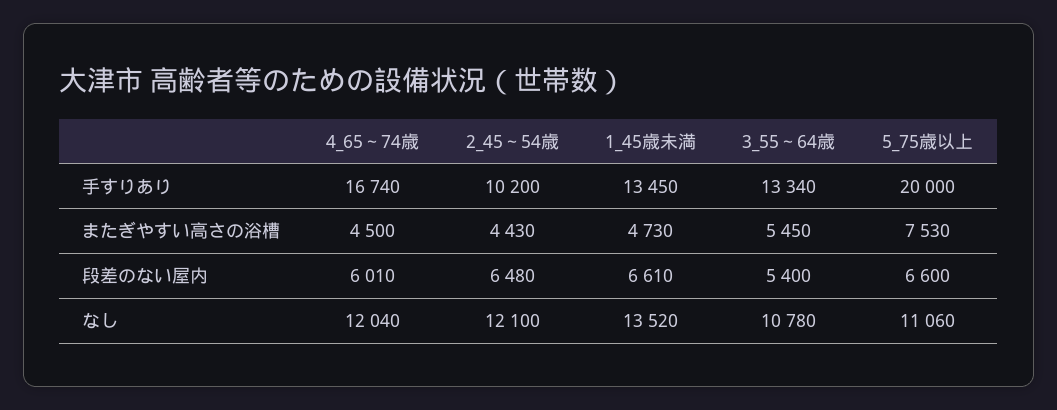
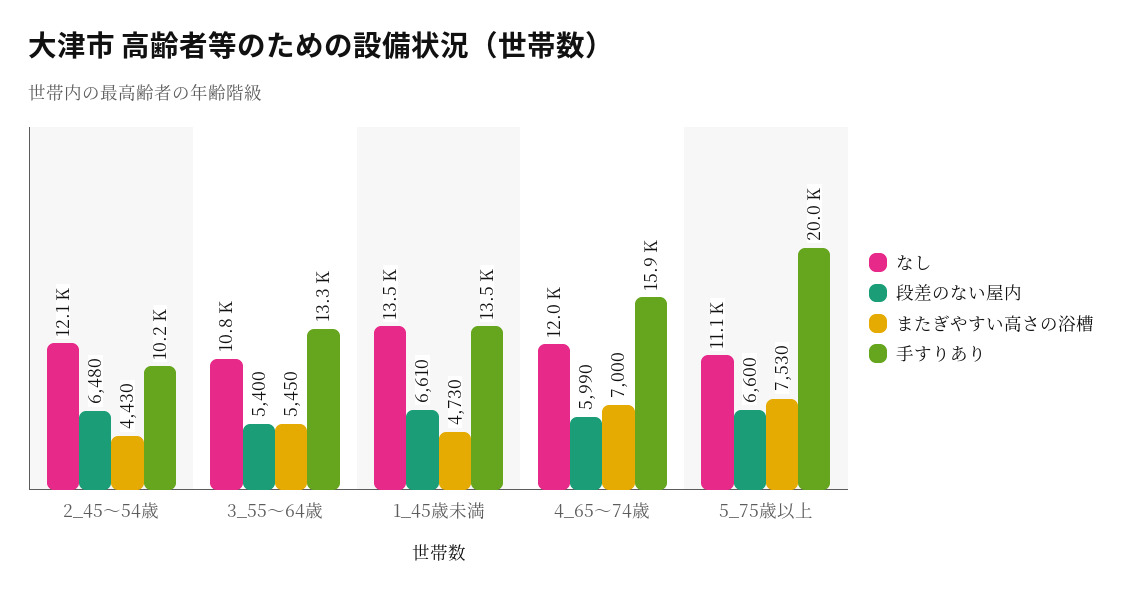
  {
    "手すりあり": {
-     "4_65～74歳": 16740,
+     "4_65～74歳": 15900,
      "2_45～54歳": 10200,
      "1_45歳未満": 13450,
      "3_55～64歳": 13340,
      "5_75歳以上": 20000
    },
    "またぎやすい高さの浴槽": {
-     "4_65～74歳": 4500,
+     "4_65～74歳": 7000,
      "2_45～54歳": 4430,
      "1_45歳未満": 4730,
      "3_55～64歳": 5450,
      "5_75歳以上": 7530
    },
    "段差のない屋内": {
-     "4_65～74歳": 6010,
+     "4_65～74歳": 5990,
      "2_45～54歳": 6480,
      "1_45歳未満": 6610,
      "3_55～64歳": 5400,
      "5_75歳以上": 6600
    },
    "なし": {
      "4_65～74歳": 12040,
      "2_45～54歳": 12100,
      "1_45歳未満": 13520,
      "3_55～64歳": 10780,
      "5_75歳以上": 11060
    }
  }

